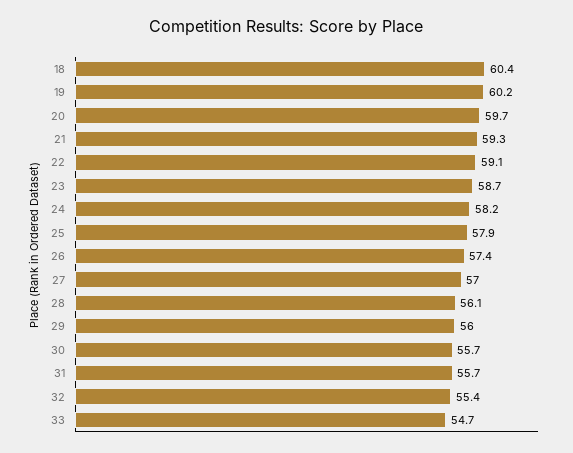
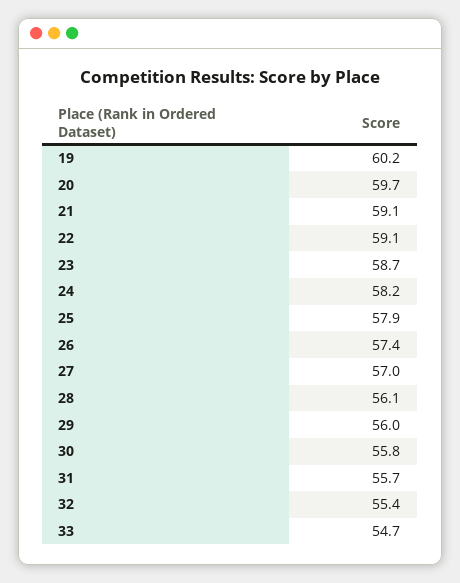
  {
-   "18": 60.4,
    "19": 60.2,
    "20": 59.7,
-   "21": 59.3,
+   "21": 59.1,
    "22": 59.1,
    "23": 58.7,
    "24": 58.2,
    "25": 57.9,
    "26": 57.4,
    "27": 57,
    "28": 56.1,
    "29": 56,
-   "30": 55.7,
+   "30": 55.8,
    "31": 55.7,
    "32": 55.4,
    "33": 54.7
  }

